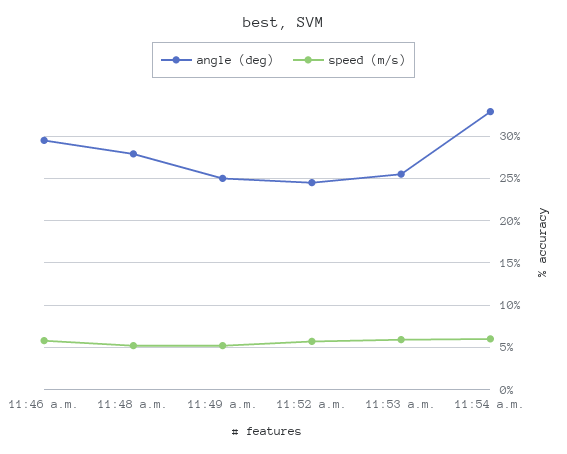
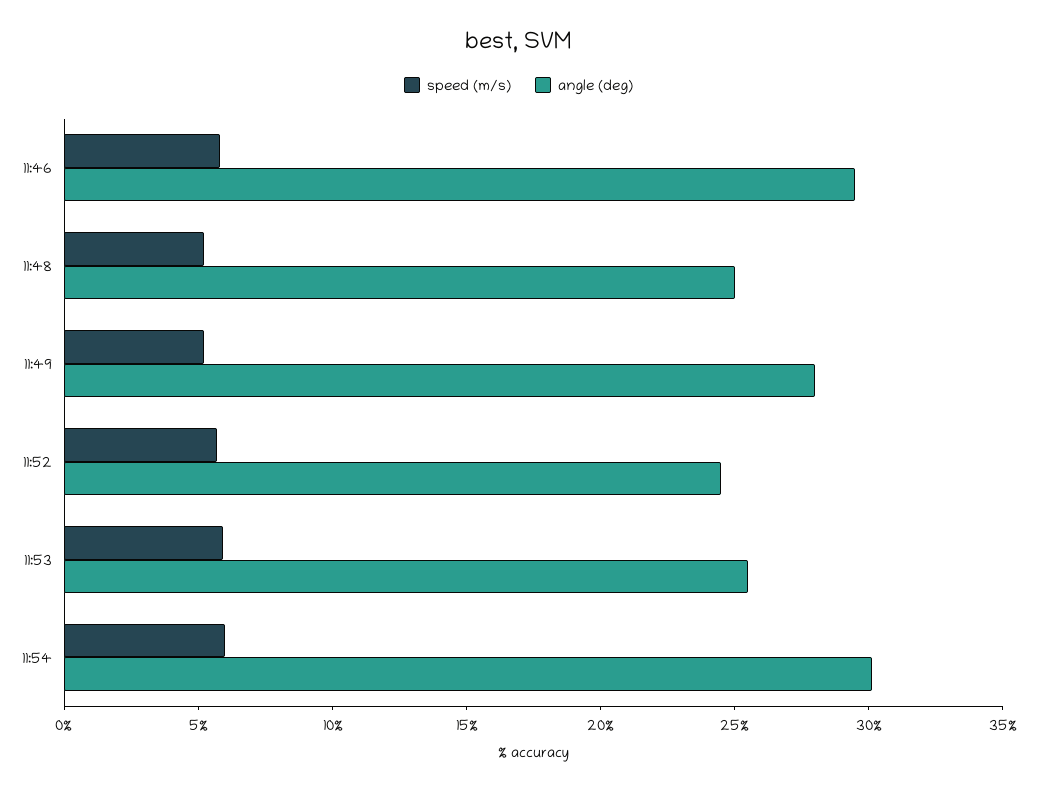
  {
    "angle (deg)": {
      "11:46 a.m.": 30,
-     "11:48 a.m.": 28,
+     "11:48 a.m.": 25,
-     "11:49 a.m.": 25,
+     "11:49 a.m.": 28,
      "11:52 a.m.": 25,
      "11:53 a.m.": 26,
-     "11:54 a.m.": 33
+     "11:54 a.m.": 30
    },
    "speed (m/s)": {
      "11:46 a.m.": 6,
      "11:48 a.m.": 5,
      "11:49 a.m.": 5,
      "11:52 a.m.": 6,
      "11:53 a.m.": 6,
      "11:54 a.m.": 6
    }
  }

